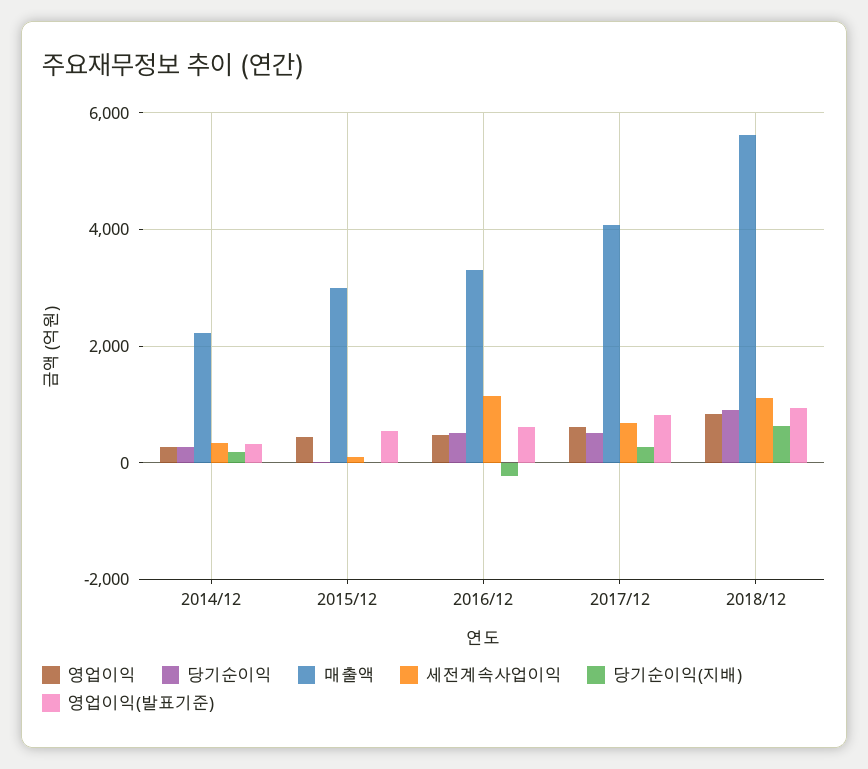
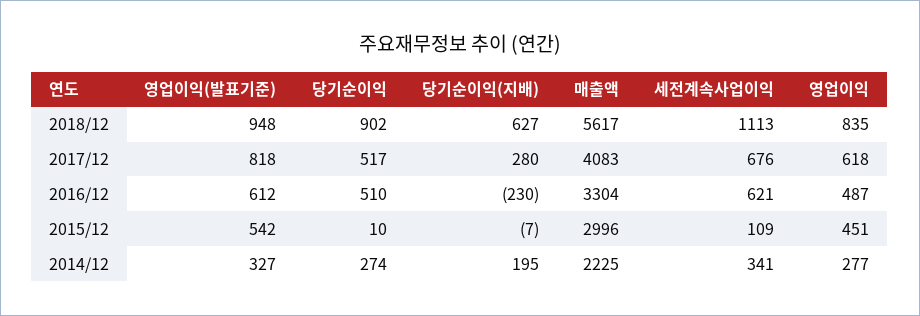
  {
    "영업이익": {
      "2014/12": 277,
      "2015/12": 451,
      "2016/12": 487,
      "2017/12": 618,
      "2018/12": 835
    },
    "당기순이익": {
      "2014/12": 274,
      "2015/12": 10,
      "2016/12": 510,
      "2017/12": 517,
      "2018/12": 902
    },
    "매출액": {
      "2014/12": 2225,
      "2015/12": 2996,
      "2016/12": 3304,
      "2017/12": 4083,
      "2018/12": 5617
    },
    "세전계속사업이익": {
      "2014/12": 341,
      "2015/12": 109,
-     "2016/12": 1200,
+     "2016/12": 621,
      "2017/12": 676,
      "2018/12": 1113
    },
    "당기순이익(지배)": {
      "2014/12": 195,
      "2015/12": -7,
      "2016/12": -230,
      "2017/12": 280,
      "2018/12": 627
    },
    "영업이익(발표기준)": {
      "2014/12": 327,
      "2015/12": 542,
      "2016/12": 612,
      "2017/12": 818,
      "2018/12": 948
    }
  }

